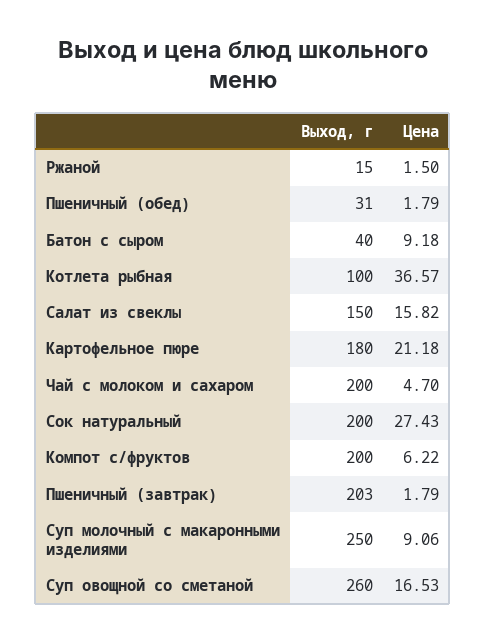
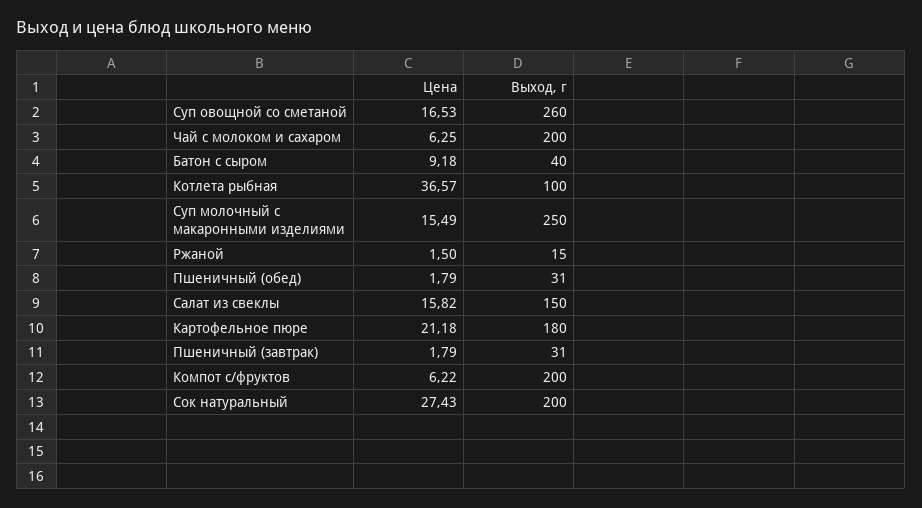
  {
    "Выход, г": {
      "Ржаной": 15,
      "Пшеничный (обед)": 31,
      "Батон с сыром": 40,
      "Котлета рыбная": 100,
      "Салат из свеклы": 150,
      "Картофельное пюре": 180,
      "Чай с молоком и сахаром": 200,
      "Сок натуральный": 200,
      "Компот с/фруктов": 200,
-     "Пшеничный (завтрак)": 203,
+     "Пшеничный (завтрак)": 31,
      "Суп молочный с макаронными изделиями": 250,
      "Суп овощной со сметаной": 260
    },
    "Цена": {
      "Ржаной": 1.5,
      "Пшеничный (обед)": 1.79,
      "Батон с сыром": 9.18,
      "Котлета рыбная": 36.57,
      "Салат из свеклы": 15.82,
      "Картофельное пюре": 21.18,
-     "Чай с молоком и сахаром": 4.7,
+     "Чай с молоком и сахаром": 6.25,
      "Сок натуральный": 27.43,
      "Компот с/фруктов": 6.22,
      "Пшеничный (завтрак)": 1.79,
-     "Суп молочный с макаронными изделиями": 9.06,
+     "Суп молочный с макаронными изделиями": 15.49,
      "Суп овощной со сметаной": 16.53
    }
  }

